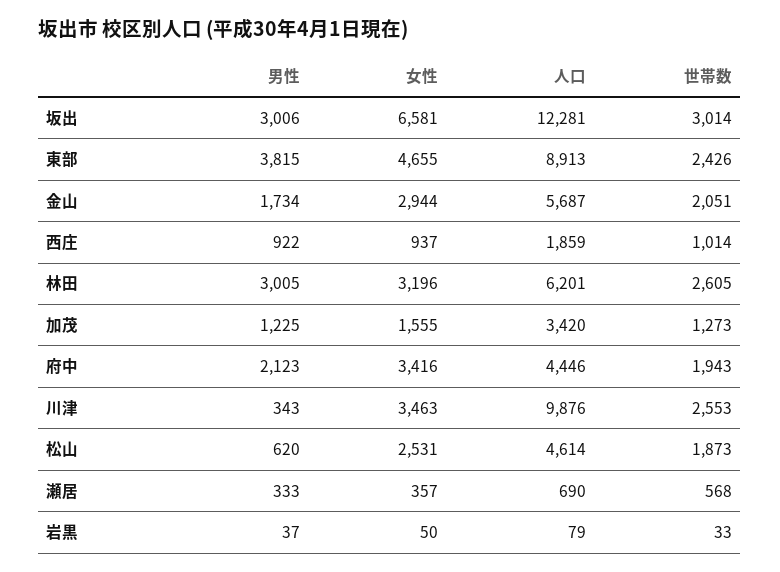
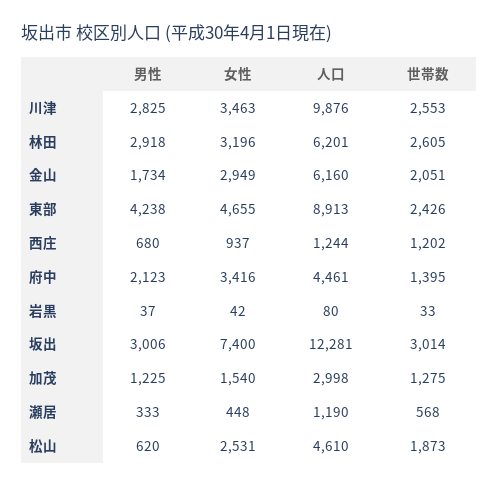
  {
    "男性": {
      "坂出": 3006,
-     "東部": 3815,
+     "東部": 4238,
      "金山": 1734,
-     "西庄": 922,
+     "西庄": 680,
-     "林田": 3005,
+     "林田": 2918,
      "加茂": 1225,
      "府中": 2123,
-     "川津": 343,
+     "川津": 2825,
      "松山": 620,
      "瀬居": 333,
      "岩黒": 37
    },
    "女性": {
-     "坂出": 6581,
+     "坂出": 7400,
      "東部": 4655,
-     "金山": 2944,
+     "金山": 2949,
      "西庄": 937,
      "林田": 3196,
-     "加茂": 1555,
+     "加茂": 1540,
      "府中": 3416,
      "川津": 3463,
      "松山": 2531,
-     "瀬居": 357,
+     "瀬居": 448,
-     "岩黒": 50
+     "岩黒": 42
    },
    "人口": {
      "坂出": 12281,
      "東部": 8913,
-     "金山": 5687,
+     "金山": 6160,
-     "西庄": 1859,
+     "西庄": 1244,
      "林田": 6201,
-     "加茂": 3420,
+     "加茂": 2998,
-     "府中": 4446,
+     "府中": 4461,
      "川津": 9876,
-     "松山": 4614,
+     "松山": 4610,
-     "瀬居": 690,
+     "瀬居": 1190,
-     "岩黒": 79
+     "岩黒": 80
    },
    "世帯数": {
      "坂出": 3014,
      "東部": 2426,
      "金山": 2051,
-     "西庄": 1014,
+     "西庄": 1202,
      "林田": 2605,
-     "加茂": 1273,
+     "加茂": 1275,
-     "府中": 1943,
+     "府中": 1395,
      "川津": 2553,
      "松山": 1873,
      "瀬居": 568,
      "岩黒": 33
    }
  }

